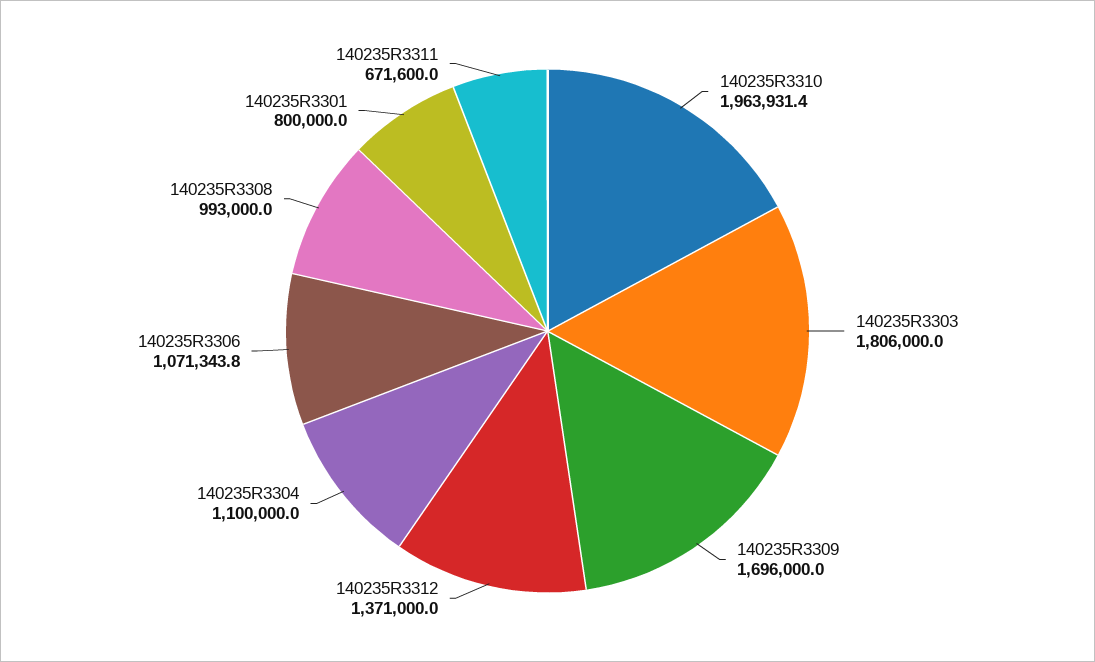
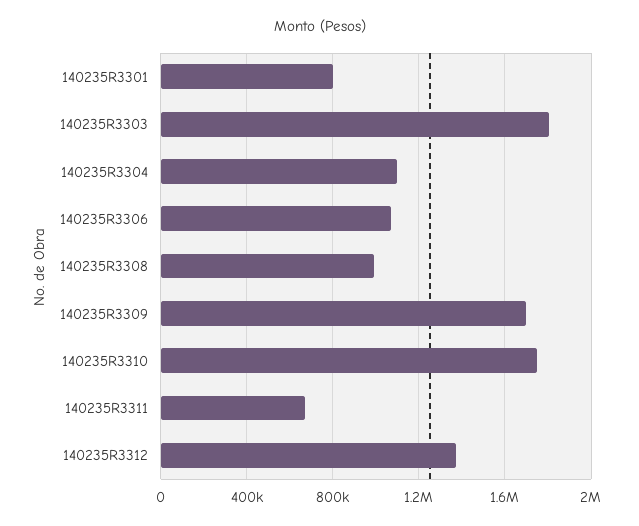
  {
-   "140235R3310": 1963931.4,
+   "140235R3310": 1750000,
    "140235R3303": 1806000,
    "140235R3309": 1696000,
    "140235R3312": 1371000,
    "140235R3304": 1100000,
    "140235R3306": 1071343.8,
    "140235R3308": 993000,
    "140235R3301": 800000,
    "140235R3311": 671600
  }

